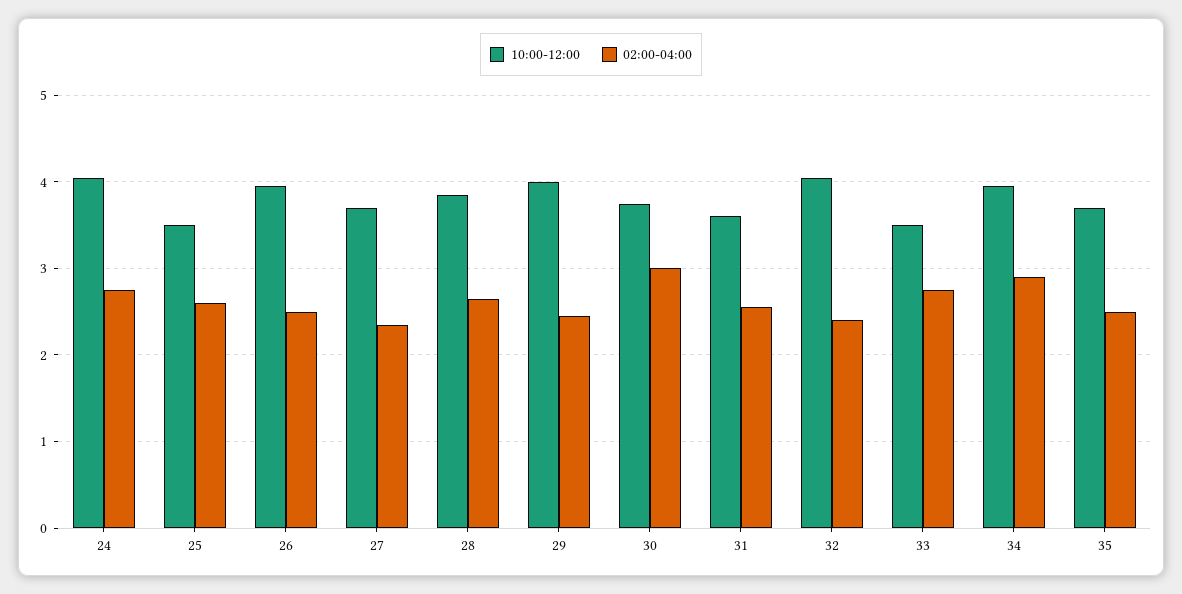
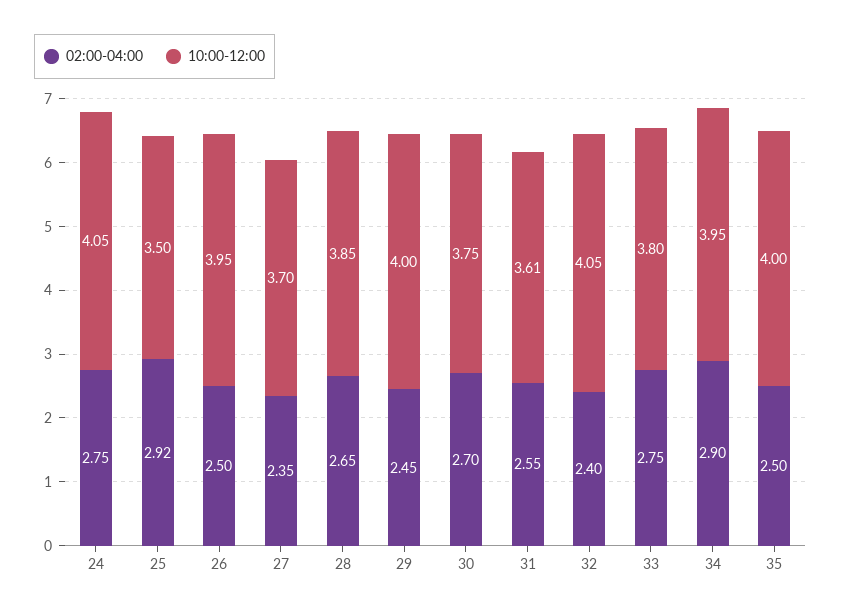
  {
    "10:00-12:00": {
      "24": 4.05,
      "25": 3.5,
      "26": 3.95,
      "27": 3.7,
      "28": 3.85,
      "29": 4,
      "30": 3.75,
      "31": 3.61,
      "32": 4.05,
-     "33": 3.5,
+     "33": 3.8,
      "34": 3.95,
-     "35": 3.7
+     "35": 4
    },
    "02:00-04:00": {
      "24": 2.75,
-     "25": 2.6,
+     "25": 2.92,
      "26": 2.5,
      "27": 2.35,
      "28": 2.65,
      "29": 2.45,
-     "30": 3,
+     "30": 2.7,
      "31": 2.55,
      "32": 2.4,
      "33": 2.75,
      "34": 2.9,
      "35": 2.5
    }
  }

